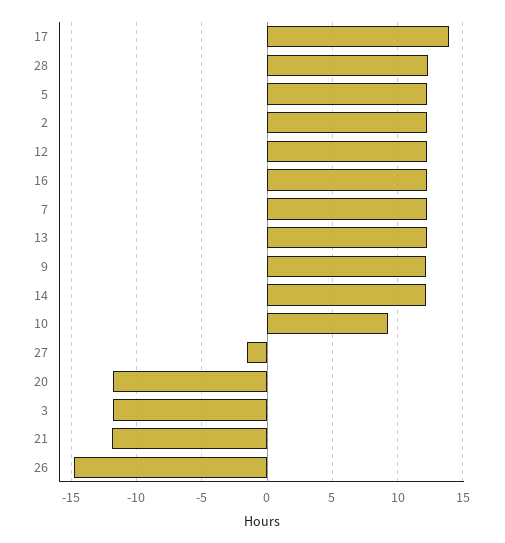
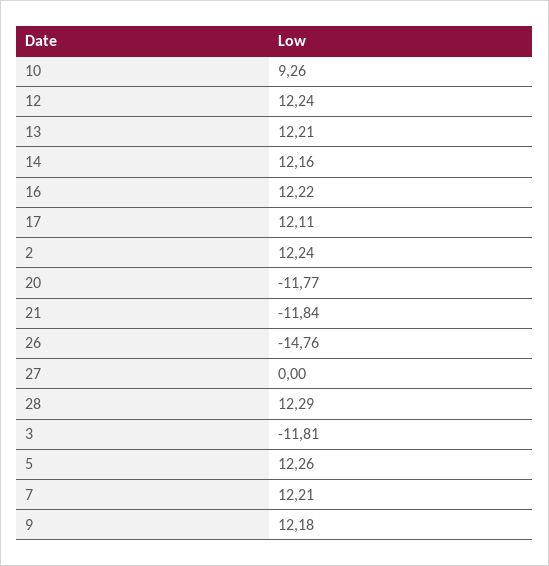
  {
-   "17": 14,
+   "17": 12.11,
    "28": 12.29,
    "5": 12.26,
    "2": 12.24,
    "12": 12.24,
    "16": 12.22,
    "7": 12.21,
    "13": 12.21,
    "9": 12.18,
    "14": 12.16,
    "10": 9.26,
-   "27": -1.5,
+   "27": 0,
    "20": -11.77,
    "3": -11.81,
    "21": -11.84,
    "26": -14.76
  }

